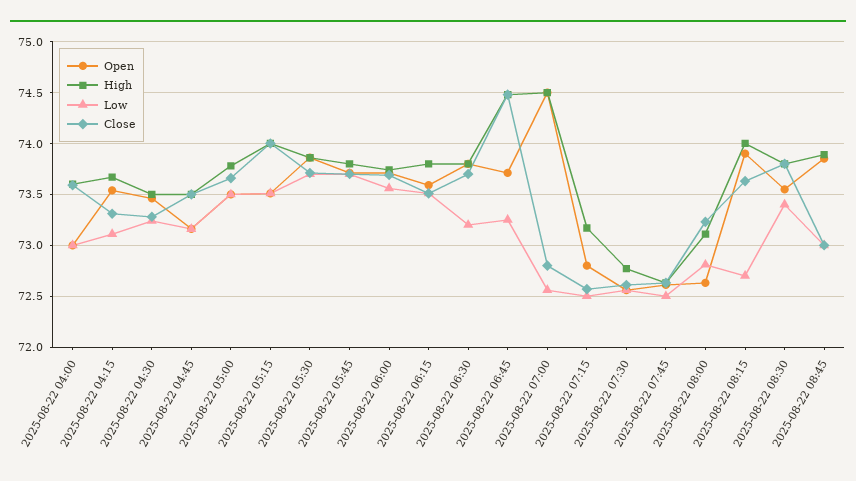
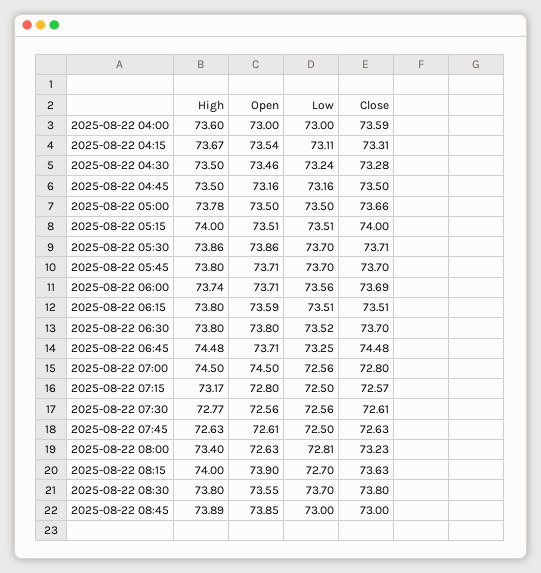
  {
    "Open": {
      "2025-08-22 04:00": 73,
      "2025-08-22 04:15": 73.54,
      "2025-08-22 04:30": 73.46,
      "2025-08-22 04:45": 73.16,
      "2025-08-22 05:00": 73.5,
      "2025-08-22 05:15": 73.51,
      "2025-08-22 05:30": 73.86,
      "2025-08-22 05:45": 73.71,
      "2025-08-22 06:00": 73.71,
      "2025-08-22 06:15": 73.59,
      "2025-08-22 06:30": 73.8,
      "2025-08-22 06:45": 73.71,
      "2025-08-22 07:00": 74.5,
      "2025-08-22 07:15": 72.8,
      "2025-08-22 07:30": 72.56,
      "2025-08-22 07:45": 72.61,
      "2025-08-22 08:00": 72.63,
      "2025-08-22 08:15": 73.9,
      "2025-08-22 08:30": 73.55,
      "2025-08-22 08:45": 73.85
    },
    "High": {
      "2025-08-22 04:00": 73.6,
      "2025-08-22 04:15": 73.67,
      "2025-08-22 04:30": 73.5,
      "2025-08-22 04:45": 73.5,
      "2025-08-22 05:00": 73.78,
      "2025-08-22 05:15": 74,
      "2025-08-22 05:30": 73.86,
      "2025-08-22 05:45": 73.8,
      "2025-08-22 06:00": 73.74,
      "2025-08-22 06:15": 73.8,
      "2025-08-22 06:30": 73.8,
      "2025-08-22 06:45": 74.48,
      "2025-08-22 07:00": 74.5,
      "2025-08-22 07:15": 73.17,
      "2025-08-22 07:30": 72.77,
      "2025-08-22 07:45": 72.63,
-     "2025-08-22 08:00": 73.1,
+     "2025-08-22 08:00": 73.4,
      "2025-08-22 08:15": 74,
      "2025-08-22 08:30": 73.8,
      "2025-08-22 08:45": 73.89
    },
    "Low": {
      "2025-08-22 04:00": 73,
      "2025-08-22 04:15": 73.11,
      "2025-08-22 04:30": 73.24,
      "2025-08-22 04:45": 73.16,
      "2025-08-22 05:00": 73.5,
      "2025-08-22 05:15": 73.51,
      "2025-08-22 05:30": 73.7,
      "2025-08-22 05:45": 73.7,
      "2025-08-22 06:00": 73.56,
      "2025-08-22 06:15": 73.51,
-     "2025-08-22 06:30": 73.2,
+     "2025-08-22 06:30": 73.52,
      "2025-08-22 06:45": 73.25,
      "2025-08-22 07:00": 72.56,
      "2025-08-22 07:15": 72.5,
      "2025-08-22 07:30": 72.56,
      "2025-08-22 07:45": 72.5,
      "2025-08-22 08:00": 72.81,
      "2025-08-22 08:15": 72.7,
-     "2025-08-22 08:30": 73.4,
+     "2025-08-22 08:30": 73.7,
      "2025-08-22 08:45": 73
    },
    "Close": {
      "2025-08-22 04:00": 73.59,
      "2025-08-22 04:15": 73.31,
      "2025-08-22 04:30": 73.28,
      "2025-08-22 04:45": 73.5,
      "2025-08-22 05:00": 73.66,
      "2025-08-22 05:15": 74,
      "2025-08-22 05:30": 73.71,
      "2025-08-22 05:45": 73.7,
      "2025-08-22 06:00": 73.69,
      "2025-08-22 06:15": 73.51,
      "2025-08-22 06:30": 73.7,
      "2025-08-22 06:45": 74.48,
      "2025-08-22 07:00": 72.8,
      "2025-08-22 07:15": 72.57,
      "2025-08-22 07:30": 72.61,
      "2025-08-22 07:45": 72.63,
      "2025-08-22 08:00": 73.23,
      "2025-08-22 08:15": 73.63,
      "2025-08-22 08:30": 73.8,
      "2025-08-22 08:45": 73
    }
  }

